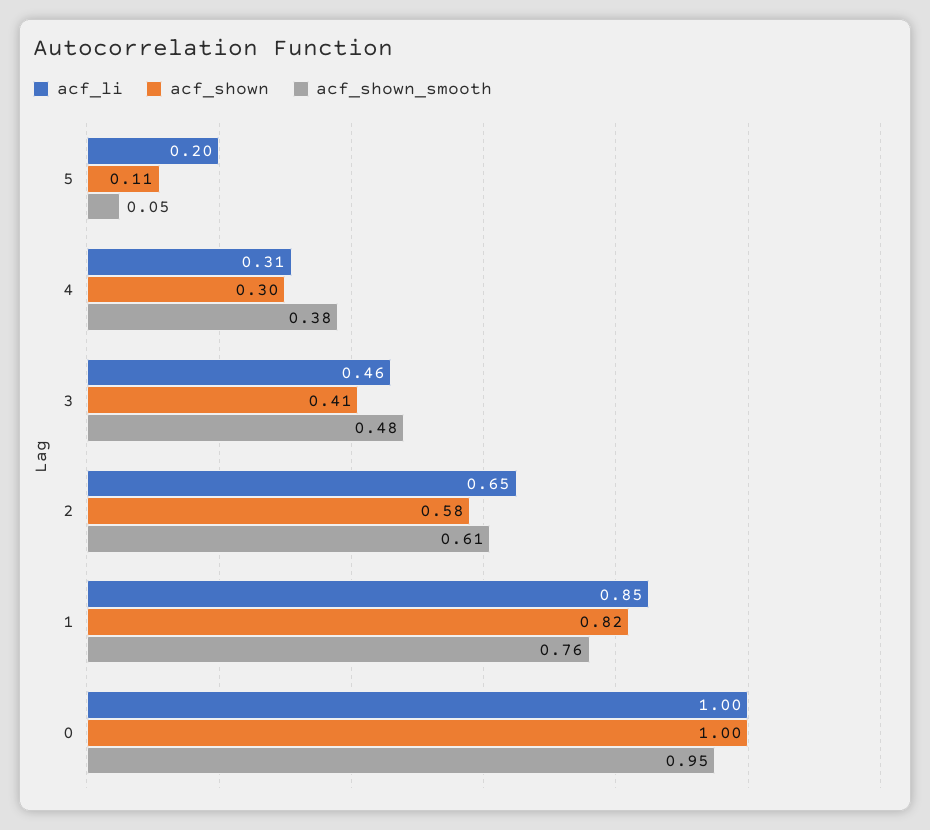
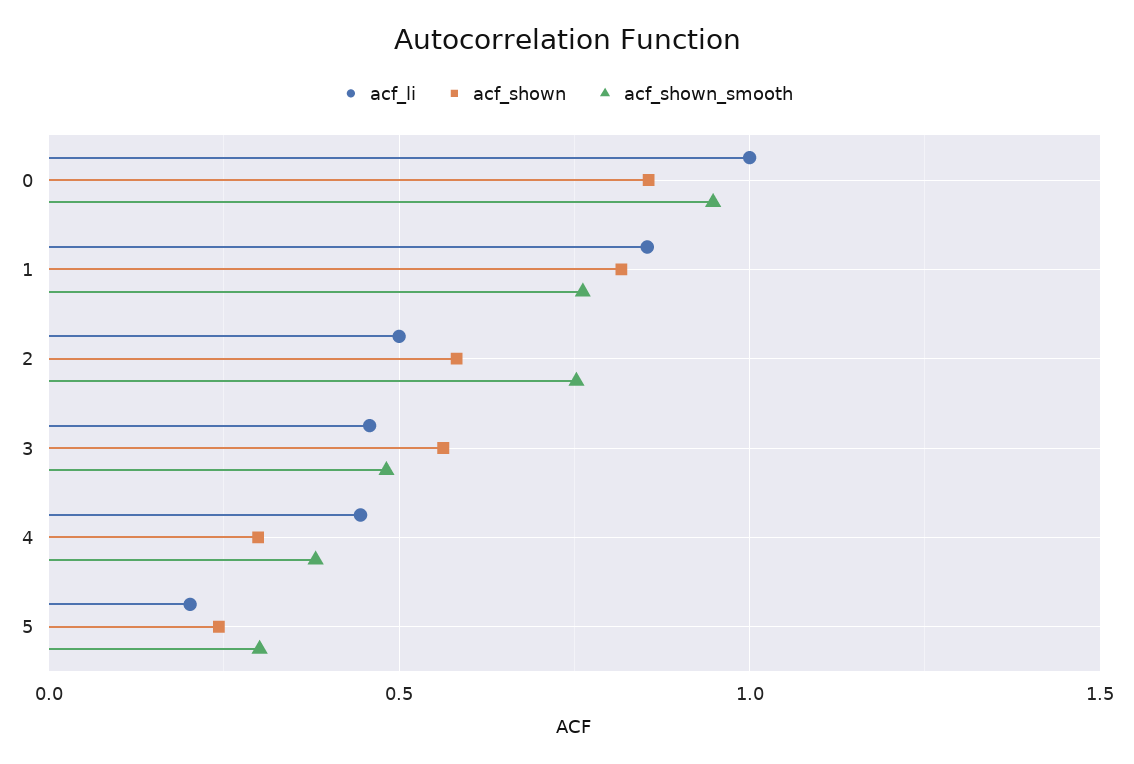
  {
    "acf_li": {
      "5": 0.2,
-     "4": 0.31,
+     "4": 0.45,
      "3": 0.46,
-     "2": 0.65,
+     "2": 0.5,
      "1": 0.85,
      "0": 1
    },
    "acf_shown": {
-     "5": 0.11,
+     "5": 0.25,
      "4": 0.3,
-     "3": 0.41,
+     "3": 0.55,
      "2": 0.58,
      "1": 0.82,
-     "0": 1
+     "0": 0.85
    },
    "acf_shown_smooth": {
-     "5": 0.05,
+     "5": 0.3,
      "4": 0.38,
      "3": 0.48,
-     "2": 0.61,
+     "2": 0.75,
      "1": 0.76,
      "0": 0.95
    }
  }

